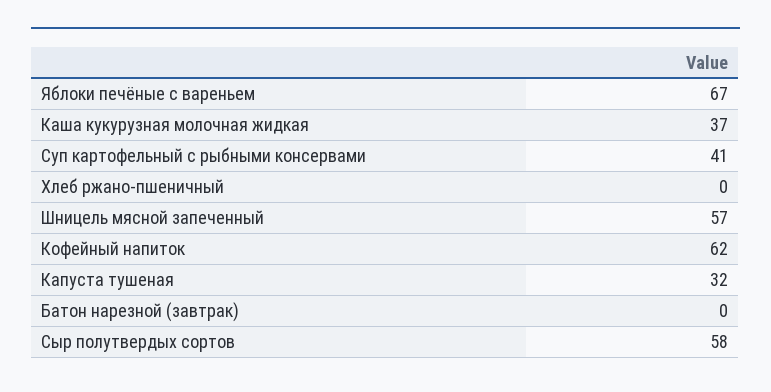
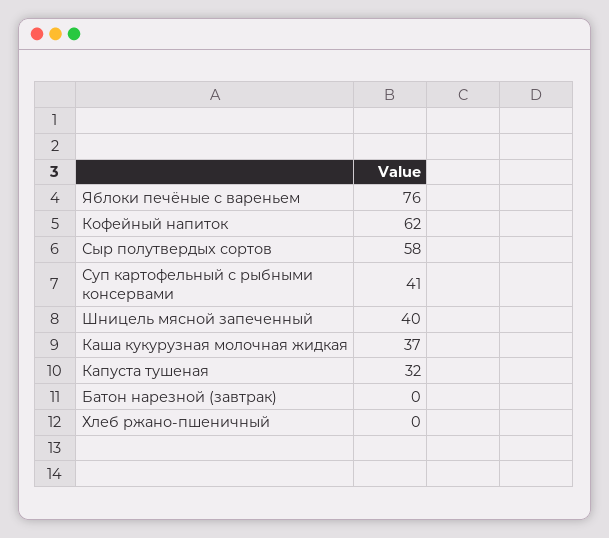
  {
-   "Яблоки печёные с вареньем": 67,
+   "Яблоки печёные с вареньем": 76,
    "Каша кукурузная молочная жидкая": 37,
    "Суп картофельный с рыбными консервами": 41,
    "Хлеб ржано-пшеничный": 0,
-   "Шницель мясной запеченный": 57,
+   "Шницель мясной запеченный": 40,
    "Кофейный напиток": 62,
    "Капуста тушеная": 32,
    "Батон нарезной (завтрак)": 0,
    "Сыр полутвердых сортов": 58
  }

